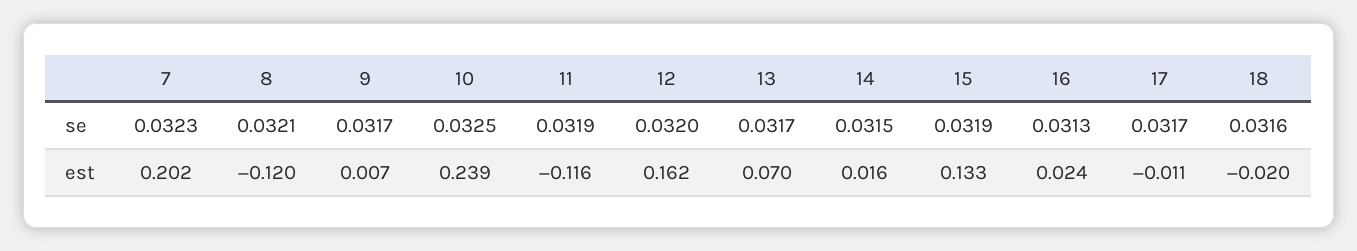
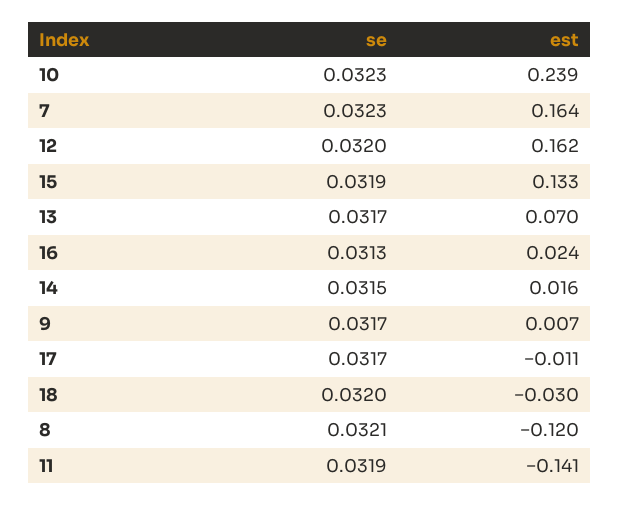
  {
    "7": {
      "se": 0.0323,
-     "est": 0.202
+     "est": 0.164
    },
    "8": {
      "se": 0.0321,
      "est": -0.12
    },
    "9": {
      "se": 0.0317,
      "est": 0.007
    },
    "10": {
-     "se": 0.0325,
+     "se": 0.0323,
      "est": 0.239
    },
    "11": {
      "se": 0.0319,
-     "est": -0.116
+     "est": -0.141
    },
    "12": {
      "se": 0.032,
      "est": 0.162
    },
    "13": {
      "se": 0.0317,
      "est": 0.07
    },
    "14": {
      "se": 0.0315,
      "est": 0.016
    },
    "15": {
      "se": 0.0319,
      "est": 0.133
    },
    "16": {
      "se": 0.0313,
      "est": 0.024
    },
    "17": {
      "se": 0.0317,
      "est": -0.011
    },
    "18": {
-     "se": 0.0316,
+     "se": 0.032,
-     "est": -0.02
+     "est": -0.03
    }
  }

